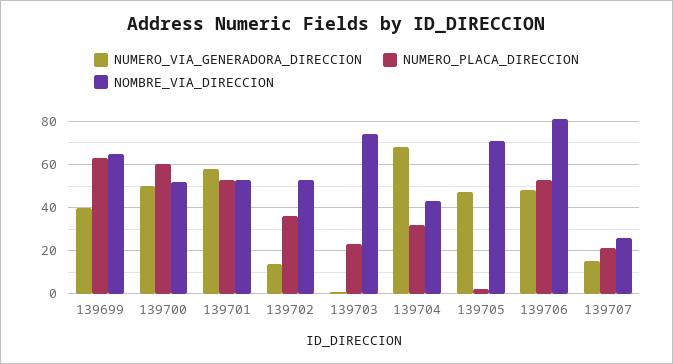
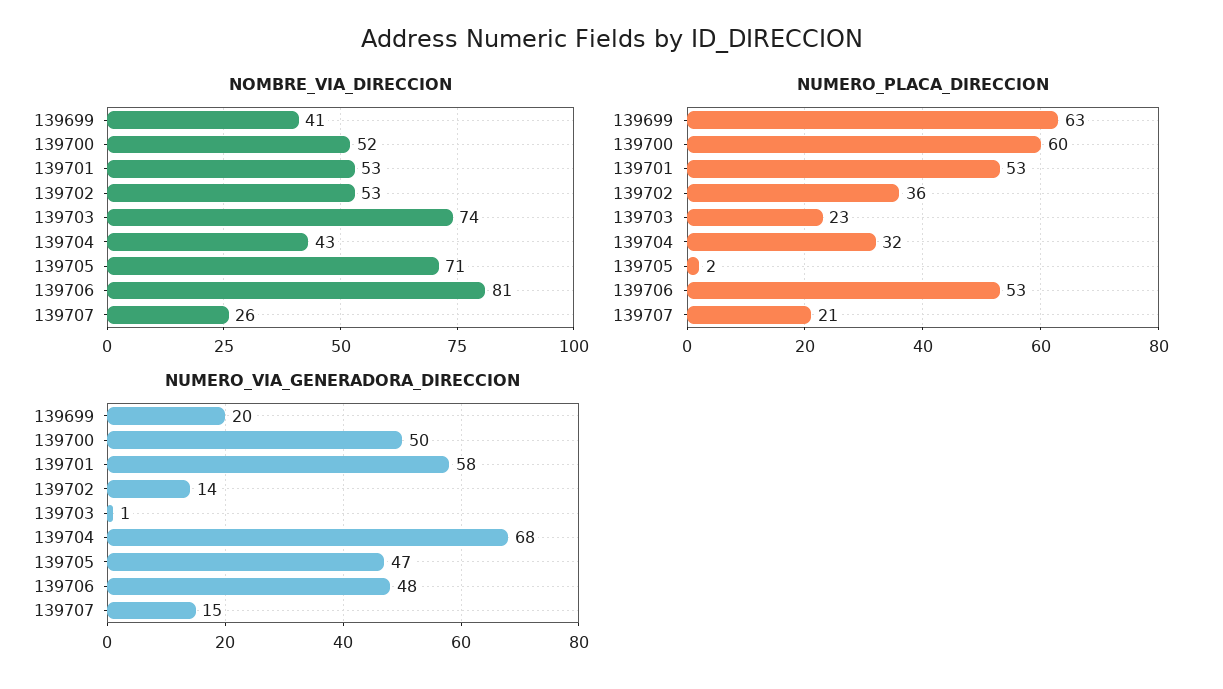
  {
    "NUMERO_VIA_GENERADORA_DIRECCION": {
-     "139699": 40,
+     "139699": 20,
      "139700": 50,
      "139701": 58,
      "139702": 14,
      "139703": 1,
      "139704": 68,
      "139705": 47,
      "139706": 48,
      "139707": 15
    },
    "NUMERO_PLACA_DIRECCION": {
      "139699": 63,
      "139700": 60,
      "139701": 53,
      "139702": 36,
      "139703": 23,
      "139704": 32,
      "139705": 2,
      "139706": 53,
      "139707": 21
    },
    "NOMBRE_VIA_DIRECCION": {
-     "139699": 65,
+     "139699": 41,
      "139700": 52,
      "139701": 53,
      "139702": 53,
      "139703": 74,
      "139704": 43,
      "139705": 71,
      "139706": 81,
      "139707": 26
    }
  }

